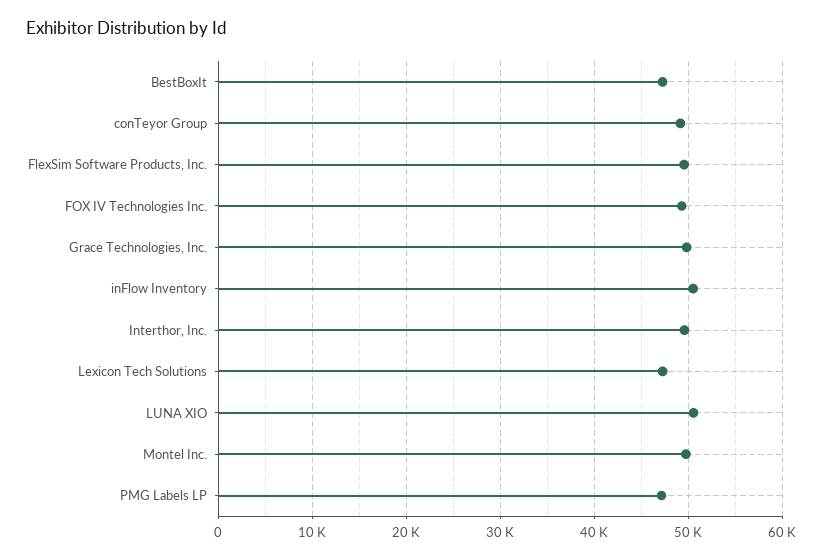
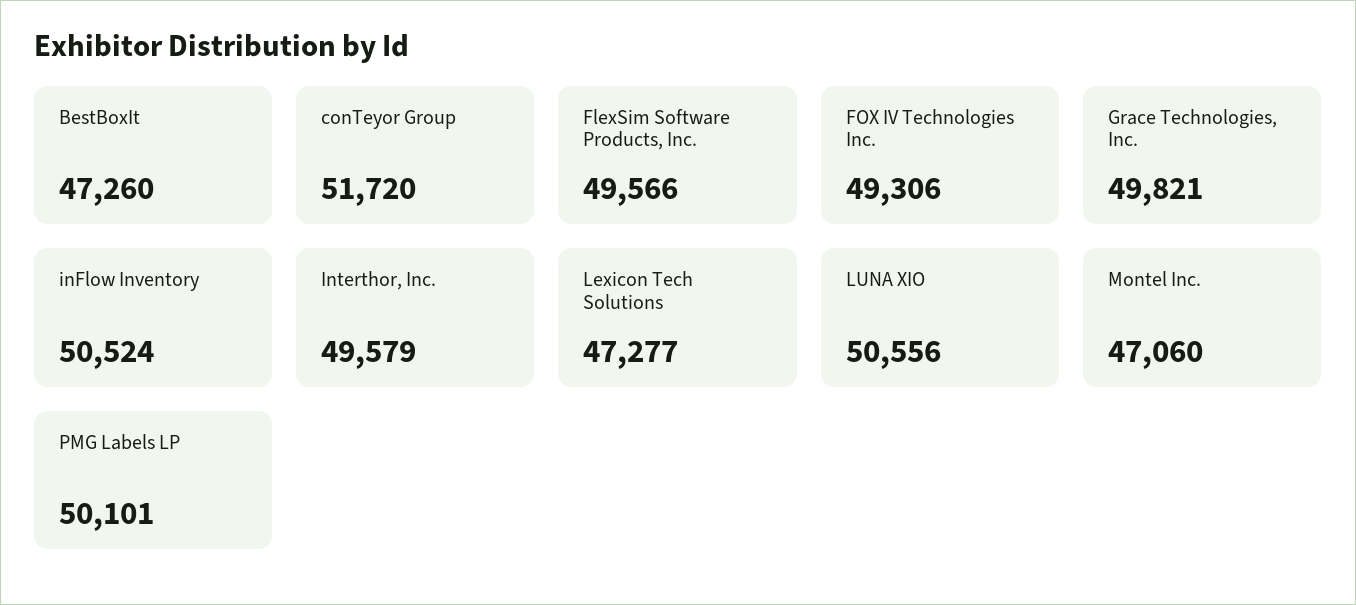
  {
    "BestBoxIt": 47260,
-   "conTeyor Group": 49000,
+   "conTeyor Group": 51720,
    "FlexSim Software Products, Inc.": 49566,
    "FOX IV Technologies Inc.": 49306,
    "Grace Technologies, Inc.": 49821,
    "inFlow Inventory": 50524,
    "Interthor, Inc.": 49579,
    "Lexicon Tech Solutions": 47277,
    "LUNA XIO": 50556,
-   "Montel Inc.": 50000,
+   "Montel Inc.": 47060,
-   "PMG Labels LP": 47000
+   "PMG Labels LP": 50101
  }

